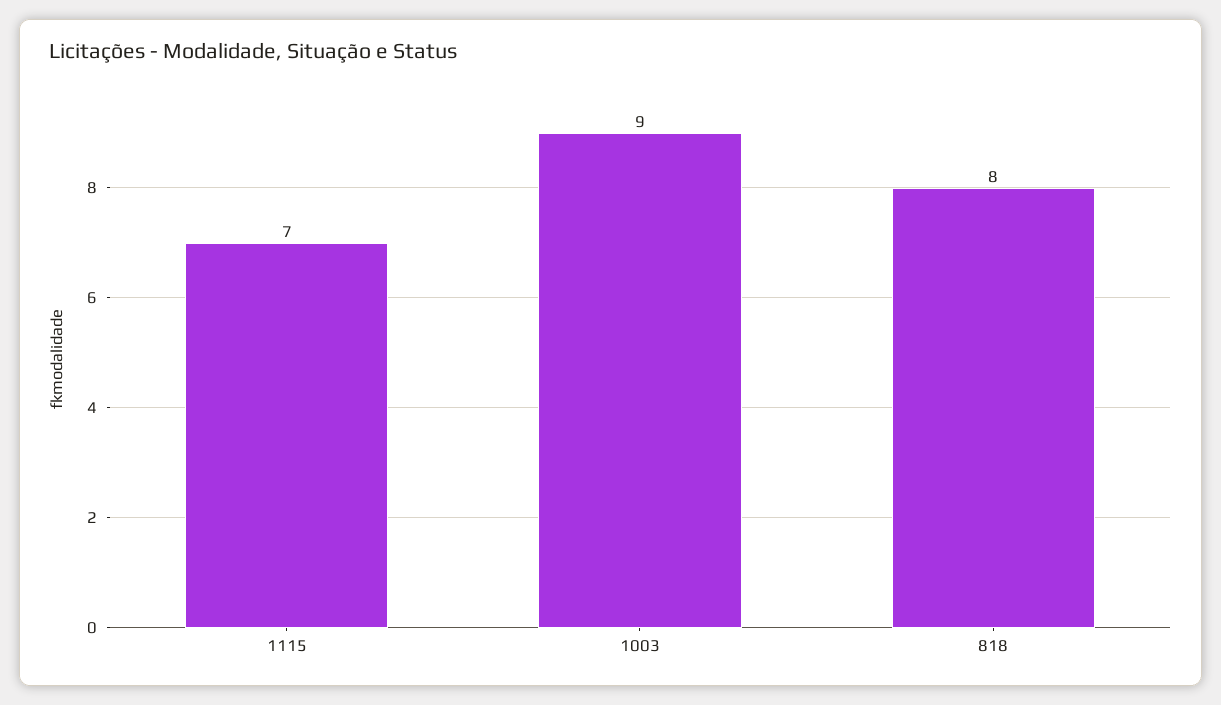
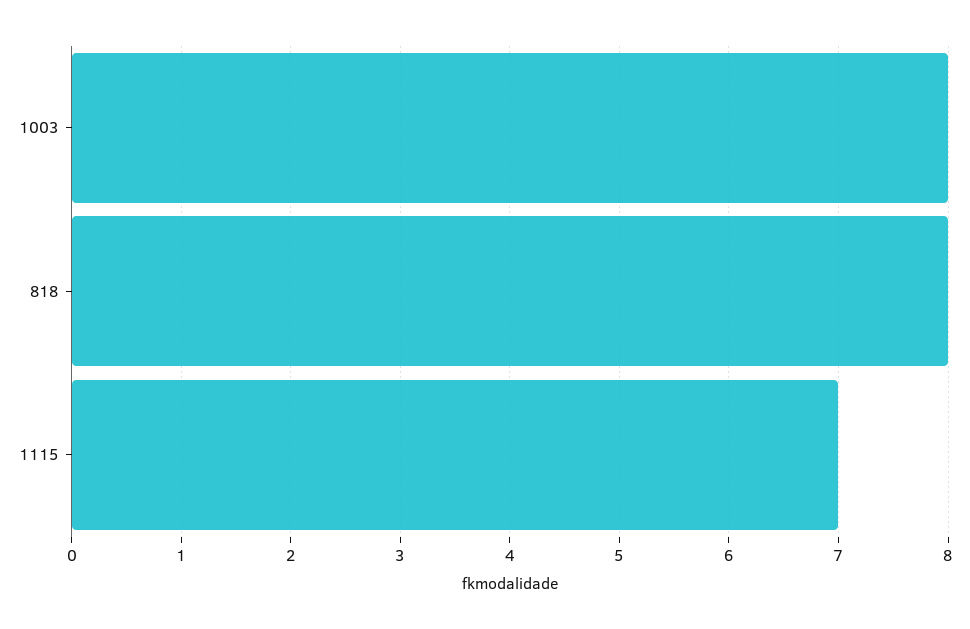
  {
    "1115": 7,
-   "1003": 9,
+   "1003": 8,
    "818": 8
  }

